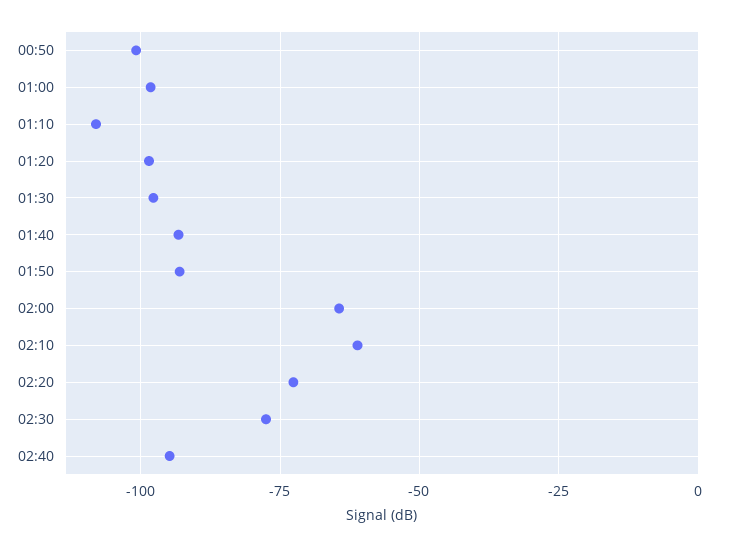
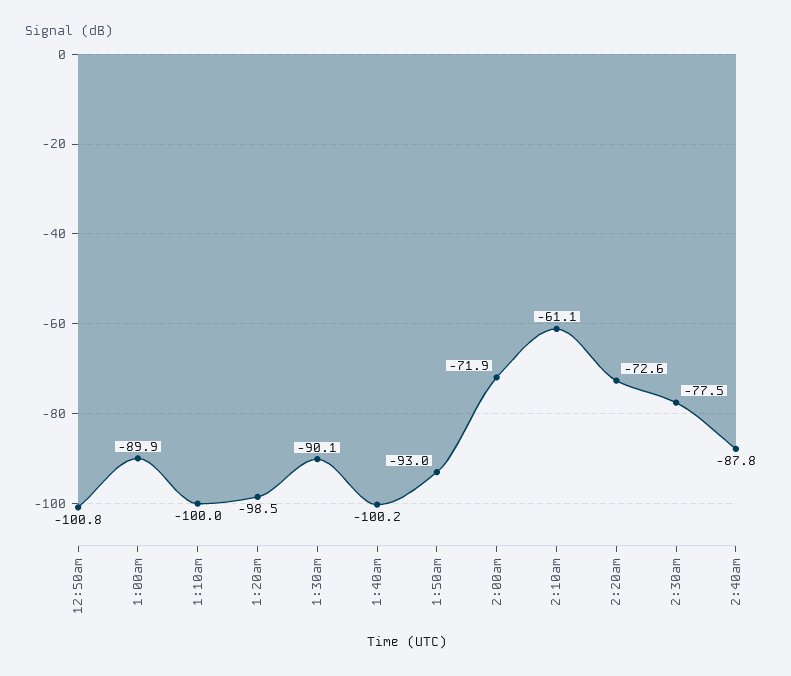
  {
    "00:50": -100.8,
-   "01:00": -97.5,
+   "01:00": -89.9,
-   "01:10": -107.5,
+   "01:10": -100,
    "01:20": -98.5,
-   "01:30": -97.5,
+   "01:30": -90.1,
-   "01:40": -92.5,
+   "01:40": -100.2,
    "01:50": -93,
-   "02:00": -65,
+   "02:00": -71.9,
    "02:10": -61.1,
    "02:20": -72.6,
    "02:30": -77.5,
-   "02:40": -95
+   "02:40": -87.8
  }

